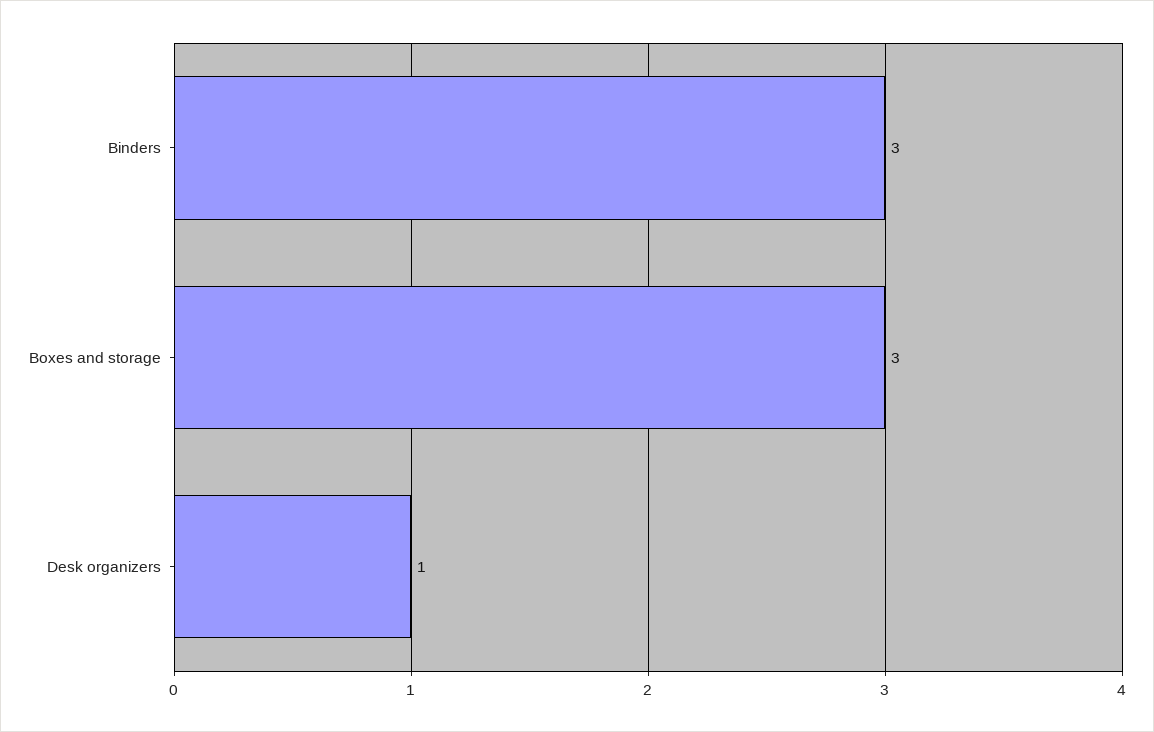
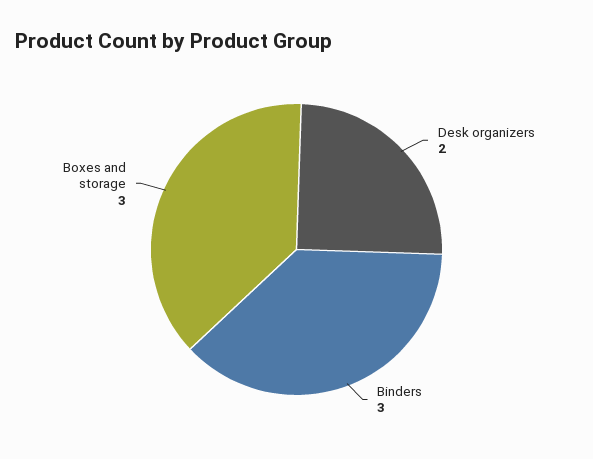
  {
    "Binders": 3,
    "Boxes and storage": 3,
-   "Desk organizers": 1
+   "Desk organizers": 2
  }

